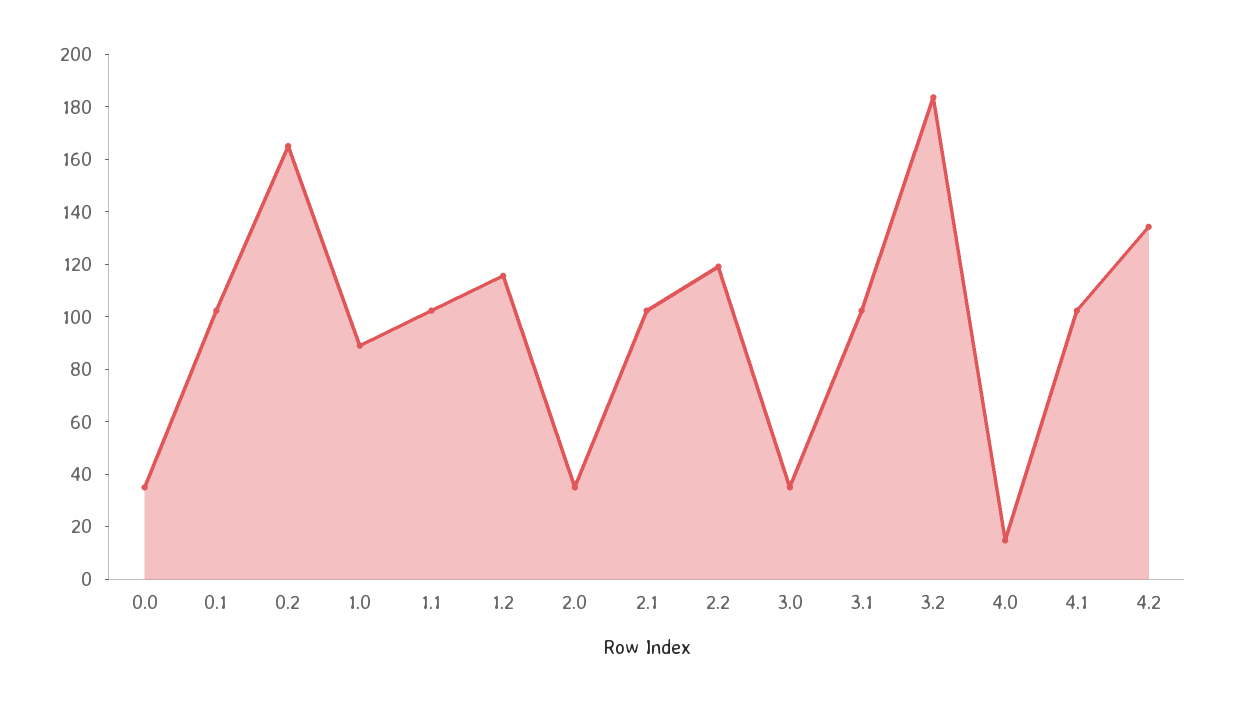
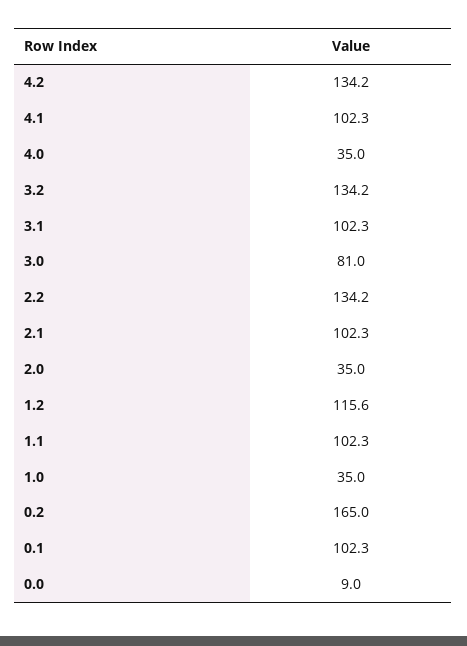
  {
-   "0.0": 35,
+   "0.0": 9,
    "0.1": 102.3,
    "0.2": 165,
-   "1.0": 90,
+   "1.0": 35,
    "1.1": 102.3,
    "1.2": 115.6,
    "2.0": 35,
    "2.1": 102.3,
-   "2.2": 120,
+   "2.2": 134.2,
-   "3.0": 35,
+   "3.0": 81,
    "3.1": 102.3,
-   "3.2": 185,
+   "3.2": 134.2,
-   "4.0": 15,
+   "4.0": 35,
    "4.1": 102.3,
    "4.2": 134.2
  }

